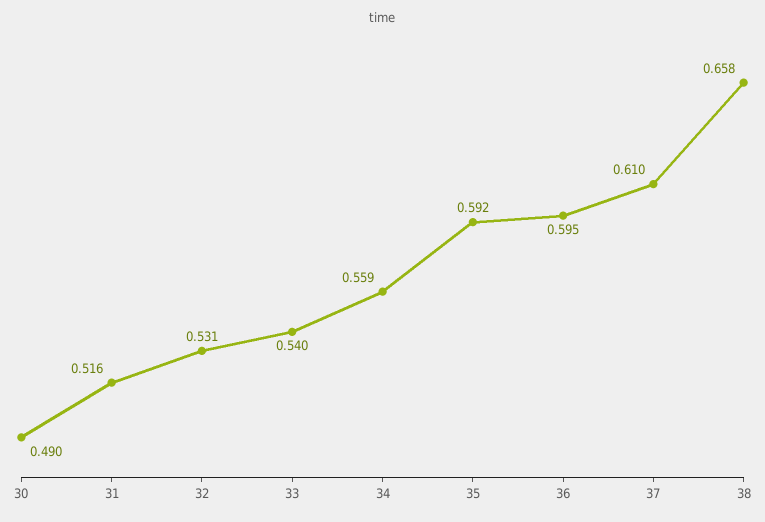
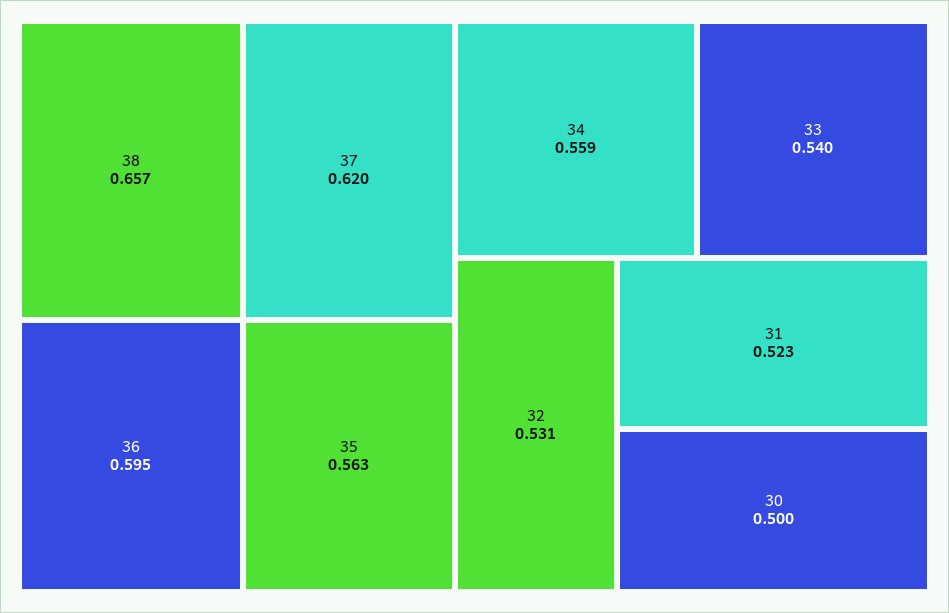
  {
-   "30": 0.49,
+   "30": 0.5,
-   "31": 0.516,
+   "31": 0.523,
    "32": 0.531,
    "33": 0.54,
    "34": 0.559,
-   "35": 0.592,
+   "35": 0.563,
    "36": 0.595,
-   "37": 0.61,
+   "37": 0.62,
-   "38": 0.658
+   "38": 0.657
  }

